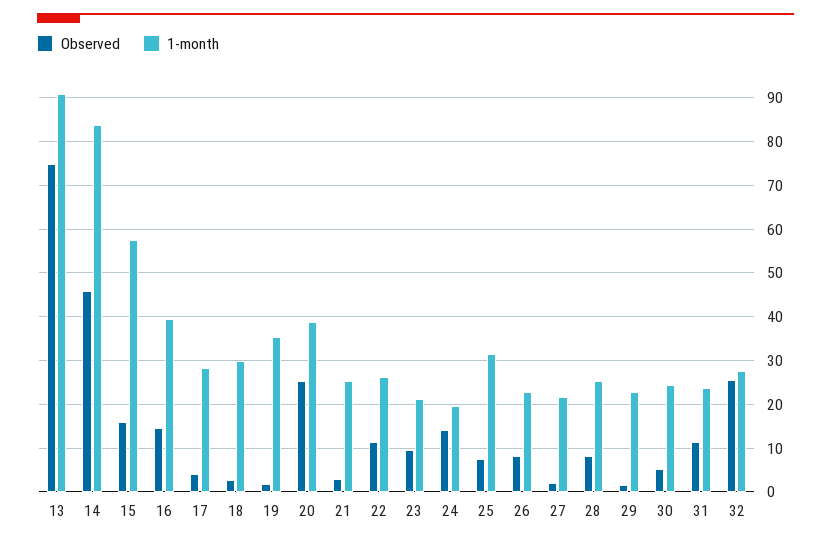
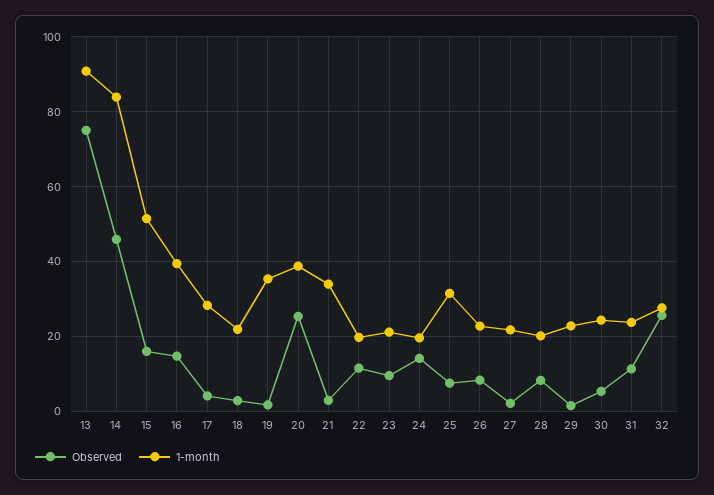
  {
    "Observed": {
      "13": 76,
      "14": 46,
      "15": 16,
      "16": 14,
      "17": 4,
      "18": 2,
      "19": 2,
      "20": 26,
      "21": 2,
      "22": 12,
      "23": 10,
      "24": 14,
      "25": 8,
      "26": 8,
      "27": 2,
      "28": 8,
      "29": 2,
      "30": 6,
      "31": 12,
      "32": 26
    },
    "1-month": {
      "13": 90,
      "14": 84,
-     "15": 58,
+     "15": 52,
      "16": 40,
      "17": 28,
-     "18": 30,
+     "18": 22,
      "19": 36,
      "20": 38,
-     "21": 26,
+     "21": 34,
-     "22": 26,
+     "22": 20,
      "23": 22,
      "24": 20,
      "25": 32,
      "26": 22,
      "27": 22,
-     "28": 26,
+     "28": 20,
      "29": 22,
      "30": 24,
      "31": 24,
      "32": 28
    }
  }

